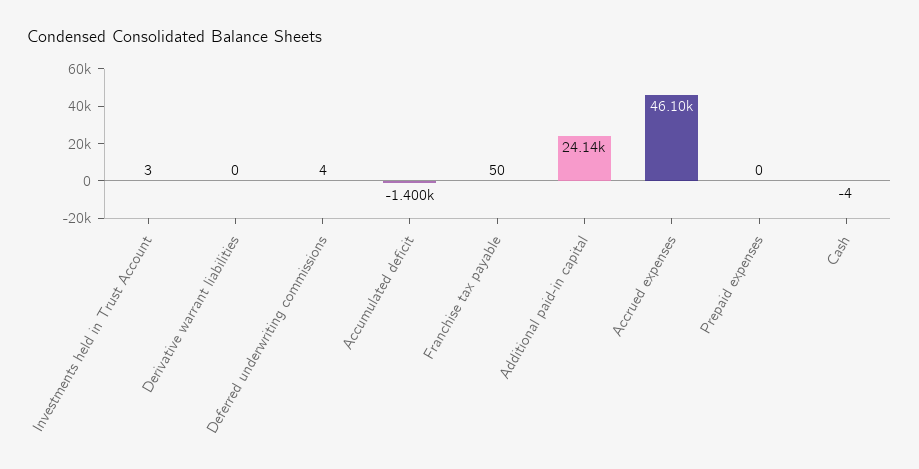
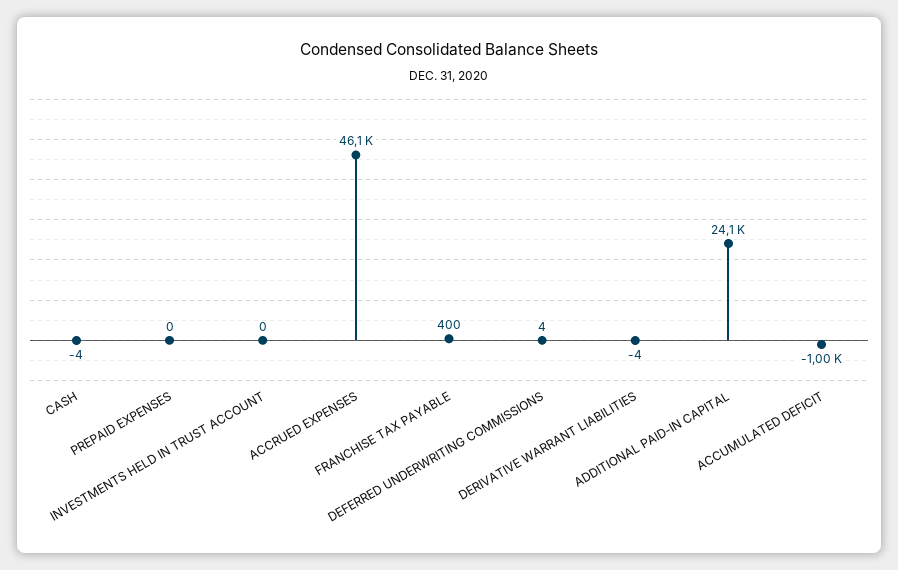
  {
-   "Investments held in Trust Account": 3,
+   "Investments held in Trust Account": 0,
-   "Derivative warrant liabilities": 0,
+   "Derivative warrant liabilities": -4,
    "Deferred underwriting commissions": 4,
-   "Accumulated deficit": -1400,
+   "Accumulated deficit": -1000,
-   "Franchise tax payable": 50,
+   "Franchise tax payable": 400,
    "Additional paid-in capital": 24140,
    "Accrued expenses": 46100,
    "Prepaid expenses": 0,
    "Cash": -4
  }

